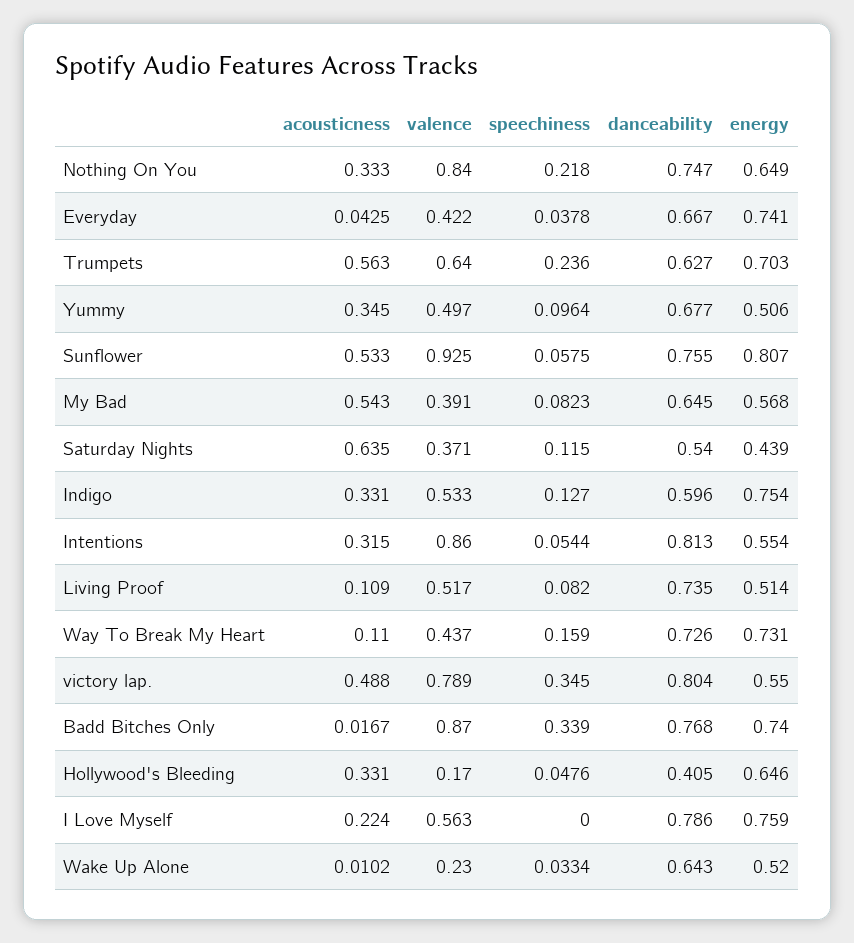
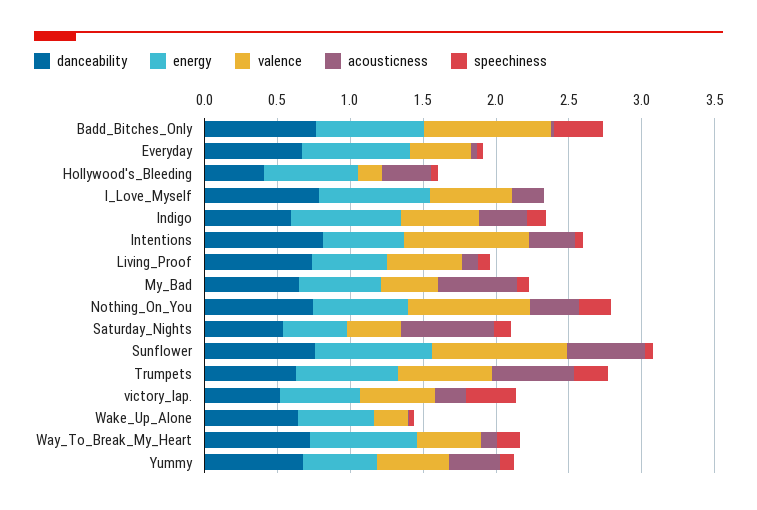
  {
    "acousticness": {
      "Nothing On You": 0.333,
      "Everyday": 0.0425,
      "Trumpets": 0.563,
      "Yummy": 0.345,
      "Sunflower": 0.533,
      "My Bad": 0.543,
      "Saturday Nights": 0.635,
      "Indigo": 0.331,
      "Intentions": 0.315,
      "Living Proof": 0.109,
      "Way To Break My Heart": 0.11,
-     "victory lap.": 0.488,
+     "victory lap.": 0.2,
      "Badd Bitches Only": 0.0167,
      "Hollywood's Bleeding": 0.331,
      "I Love Myself": 0.224,
      "Wake Up Alone": 0.0102
    },
    "valence": {
      "Nothing On You": 0.84,
      "Everyday": 0.422,
      "Trumpets": 0.64,
      "Yummy": 0.497,
      "Sunflower": 0.925,
      "My Bad": 0.391,
      "Saturday Nights": 0.371,
      "Indigo": 0.533,
      "Intentions": 0.86,
      "Living Proof": 0.517,
      "Way To Break My Heart": 0.437,
-     "victory lap.": 0.789,
+     "victory lap.": 0.5,
      "Badd Bitches Only": 0.87,
      "Hollywood's Bleeding": 0.17,
      "I Love Myself": 0.563,
      "Wake Up Alone": 0.23
    },
    "speechiness": {
      "Nothing On You": 0.218,
      "Everyday": 0.0378,
      "Trumpets": 0.236,
      "Yummy": 0.0964,
      "Sunflower": 0.0575,
      "My Bad": 0.0823,
      "Saturday Nights": 0.115,
      "Indigo": 0.127,
      "Intentions": 0.0544,
      "Living Proof": 0.082,
      "Way To Break My Heart": 0.159,
      "victory lap.": 0.345,
      "Badd Bitches Only": 0.339,
      "Hollywood's Bleeding": 0.0476,
      "I Love Myself": 0,
      "Wake Up Alone": 0.0334
    },
    "danceability": {
      "Nothing On You": 0.747,
      "Everyday": 0.667,
      "Trumpets": 0.627,
      "Yummy": 0.677,
      "Sunflower": 0.755,
      "My Bad": 0.645,
      "Saturday Nights": 0.54,
      "Indigo": 0.596,
      "Intentions": 0.813,
      "Living Proof": 0.735,
      "Way To Break My Heart": 0.726,
-     "victory lap.": 0.804,
+     "victory lap.": 0.5,
      "Badd Bitches Only": 0.768,
      "Hollywood's Bleeding": 0.405,
      "I Love Myself": 0.786,
      "Wake Up Alone": 0.643
    },
    "energy": {
      "Nothing On You": 0.649,
      "Everyday": 0.741,
      "Trumpets": 0.703,
      "Yummy": 0.506,
      "Sunflower": 0.807,
      "My Bad": 0.568,
      "Saturday Nights": 0.439,
      "Indigo": 0.754,
      "Intentions": 0.554,
      "Living Proof": 0.514,
      "Way To Break My Heart": 0.731,
      "victory lap.": 0.55,
      "Badd Bitches Only": 0.74,
      "Hollywood's Bleeding": 0.646,
      "I Love Myself": 0.759,
      "Wake Up Alone": 0.52
    }
  }

